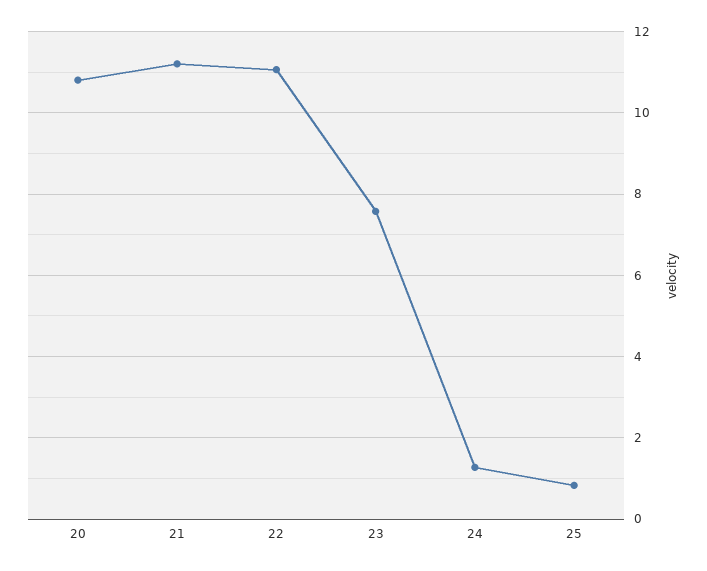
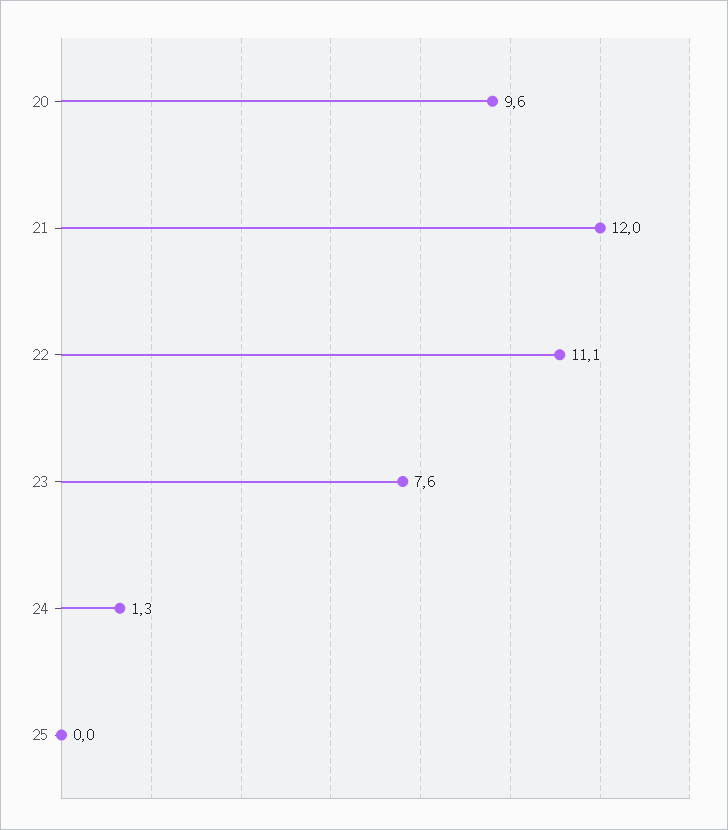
  {
-   "20": 10.8,
+   "20": 9.6,
-   "21": 11.2,
+   "21": 12,
    "22": 11.1,
    "23": 7.6,
    "24": 1.3,
-   "25": 0.8
+   "25": 0
  }

